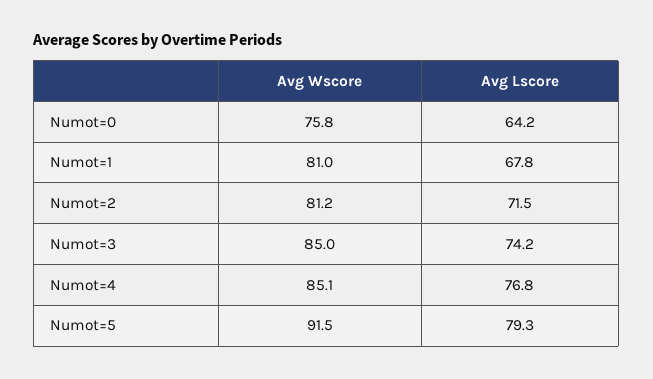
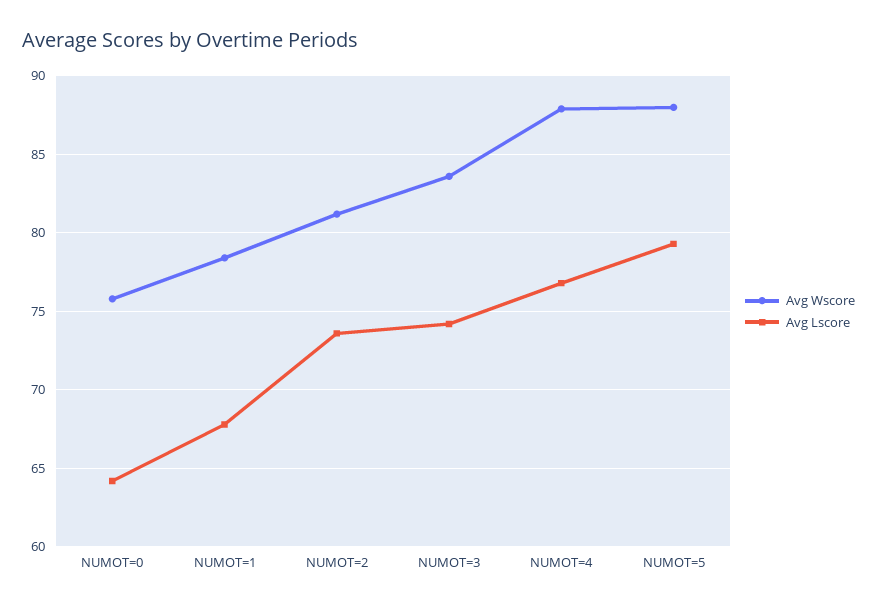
  {
    "Avg Wscore": {
      "Numot=0": 75.8,
-     "Numot=1": 81,
+     "Numot=1": 78.5,
      "Numot=2": 81.2,
-     "Numot=3": 85,
+     "Numot=3": 83.5,
-     "Numot=4": 85.1,
+     "Numot=4": 88,
-     "Numot=5": 91.5
+     "Numot=5": 88
    },
    "Avg Lscore": {
      "Numot=0": 64.2,
      "Numot=1": 67.8,
-     "Numot=2": 71.5,
+     "Numot=2": 73.5,
      "Numot=3": 74.2,
      "Numot=4": 76.8,
      "Numot=5": 79.3
    }
  }

